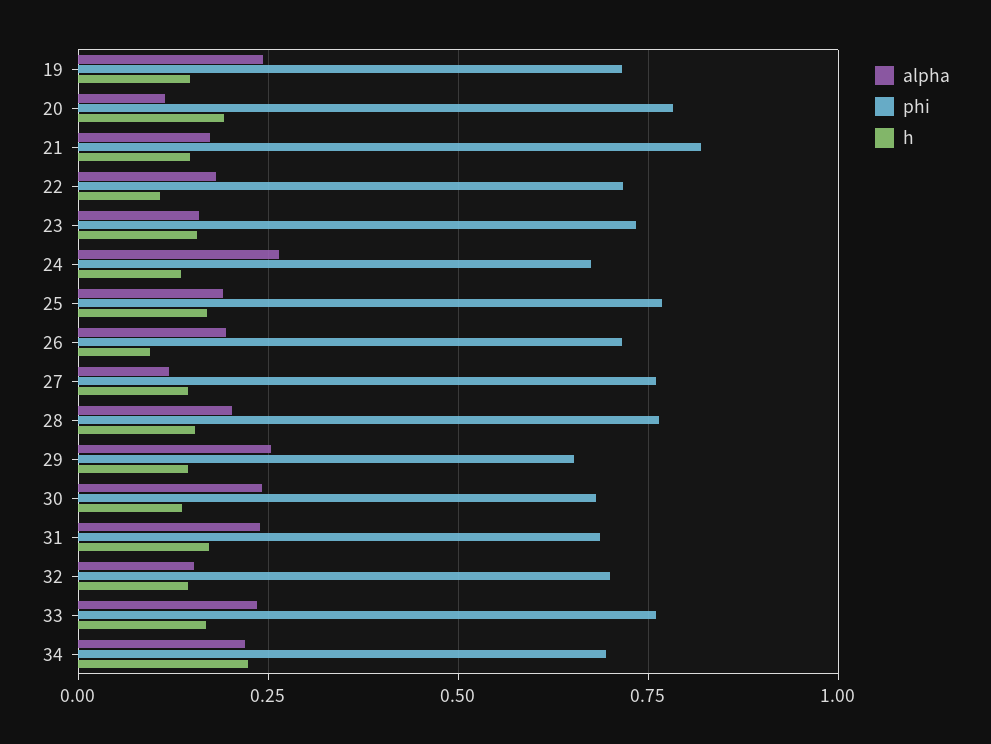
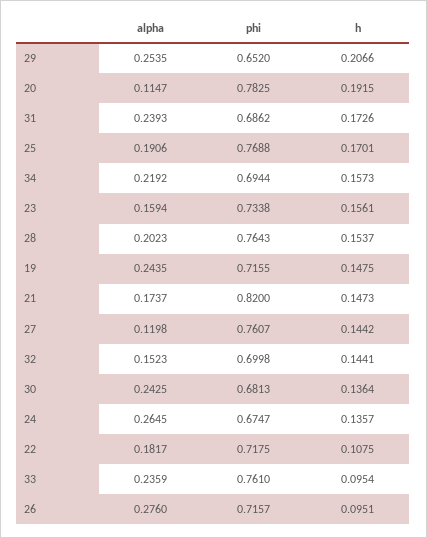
  {
    "alpha": {
      "19": 0.2435,
      "20": 0.1147,
      "21": 0.1737,
      "22": 0.1817,
      "23": 0.1594,
      "24": 0.2645,
      "25": 0.1906,
-     "26": 0.2,
+     "26": 0.276,
      "27": 0.1198,
      "28": 0.2023,
      "29": 0.2535,
      "30": 0.2425,
      "31": 0.2393,
      "32": 0.1523,
      "33": 0.2359,
      "34": 0.2192
    },
    "phi": {
      "19": 0.7155,
      "20": 0.7825,
      "21": 0.82,
      "22": 0.7175,
      "23": 0.7338,
      "24": 0.6747,
      "25": 0.7688,
      "26": 0.7157,
      "27": 0.7607,
      "28": 0.7643,
      "29": 0.652,
      "30": 0.6813,
      "31": 0.6862,
      "32": 0.6998,
      "33": 0.761,
      "34": 0.6944
    },
    "h": {
      "19": 0.1475,
      "20": 0.1915,
      "21": 0.1473,
      "22": 0.1075,
      "23": 0.1561,
      "24": 0.1357,
      "25": 0.1701,
      "26": 0.0951,
      "27": 0.1442,
      "28": 0.1537,
-     "29": 0.15,
+     "29": 0.2066,
      "30": 0.1364,
      "31": 0.1726,
      "32": 0.1441,
-     "33": 0.175,
+     "33": 0.0954,
-     "34": 0.225
+     "34": 0.1573
    }
  }

